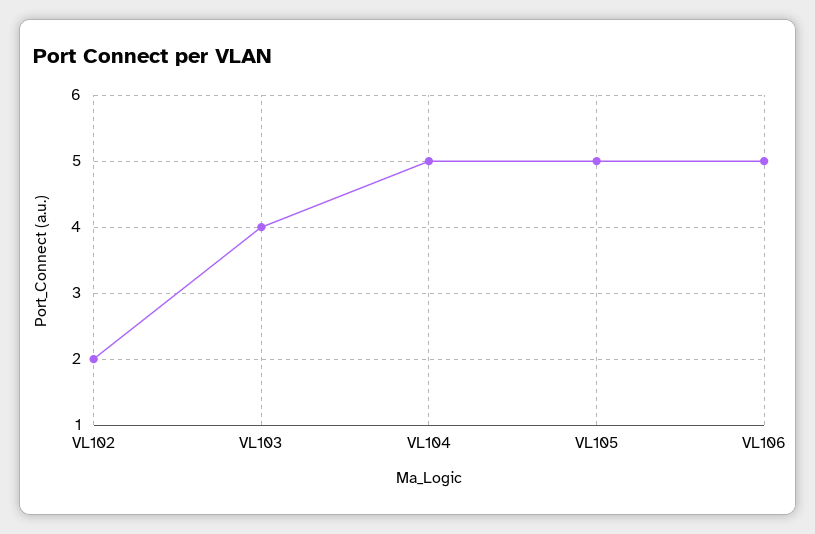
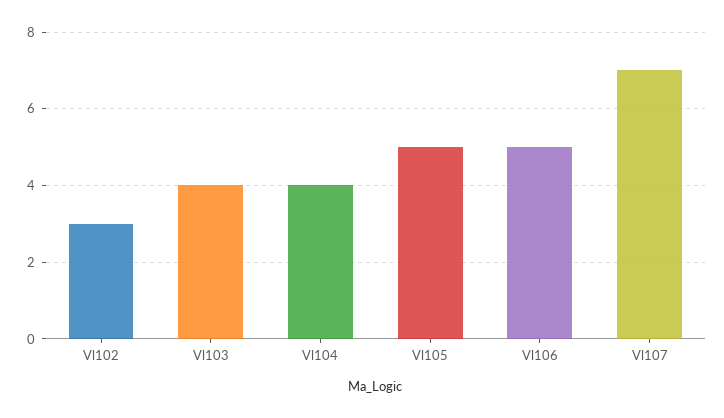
  {
-   "VL102": 2,
+   "VL102": 3,
    "VL103": 4,
-   "VL104": 5,
+   "VL104": 4,
    "VL105": 5,
-   "VL106": 5
+   "VL106": 5,
+   "Vl107": 7
  }

